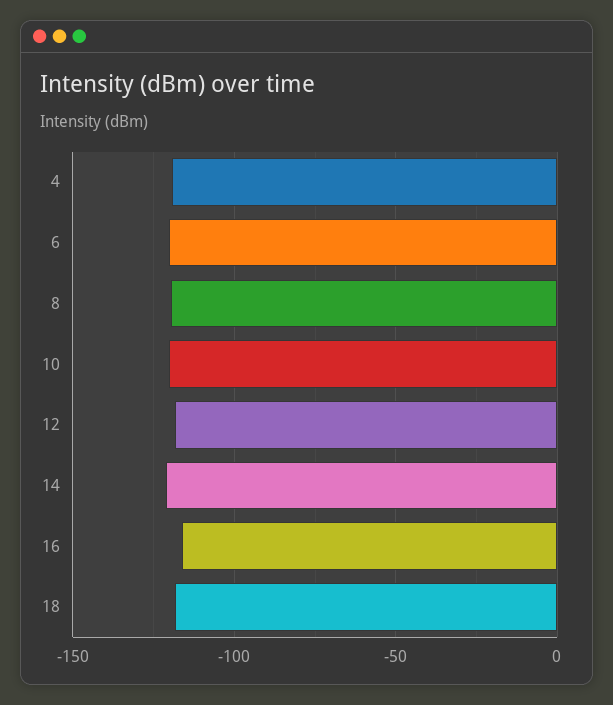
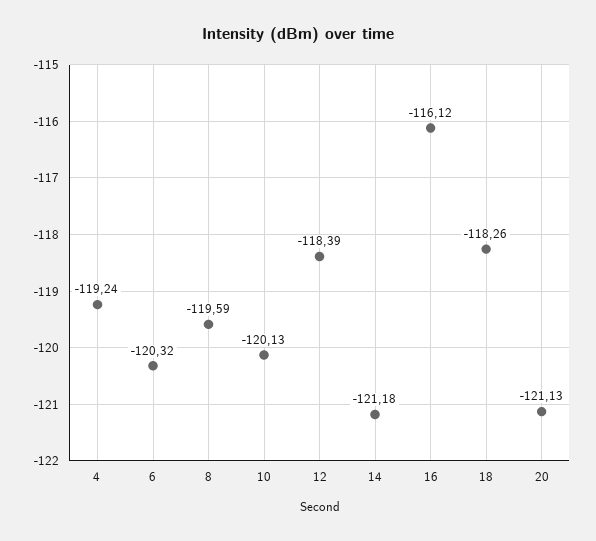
  {
    "4": -119.24,
    "6": -120.32,
    "8": -119.59,
    "10": -120.13,
    "12": -118.39,
    "14": -121.18,
    "16": -116.12,
-   "18": -118.26
+   "18": -118.26,
+   "20": -121.13
  }

